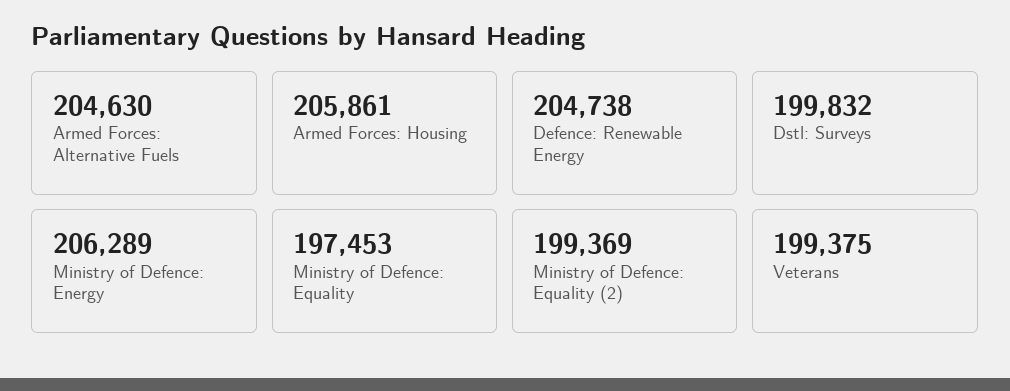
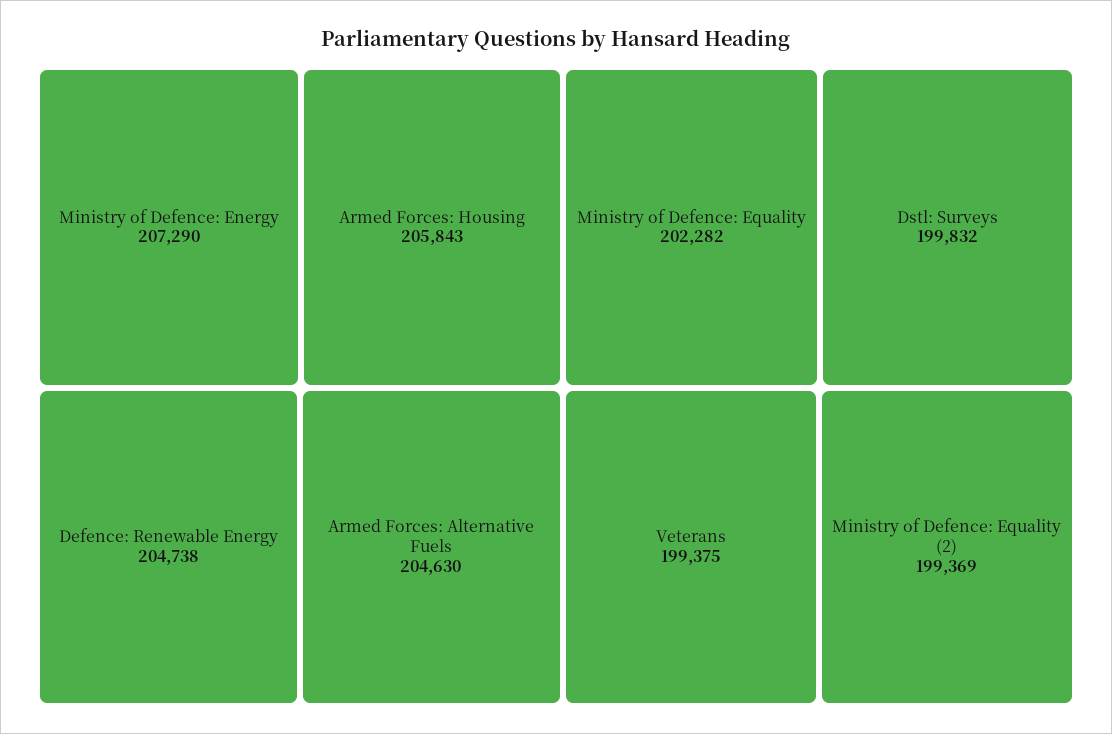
  {
    "Armed Forces: Alternative Fuels": 204630,
-   "Armed Forces: Housing": 205861,
+   "Armed Forces: Housing": 205843,
    "Defence: Renewable Energy": 204738,
    "Dstl: Surveys": 199832,
-   "Ministry of Defence: Energy": 206289,
+   "Ministry of Defence: Energy": 207290,
-   "Ministry of Defence: Equality": 197453,
+   "Ministry of Defence: Equality": 202282,
    "Ministry of Defence: Equality (2)": 199369,
    "Veterans": 199375
  }

